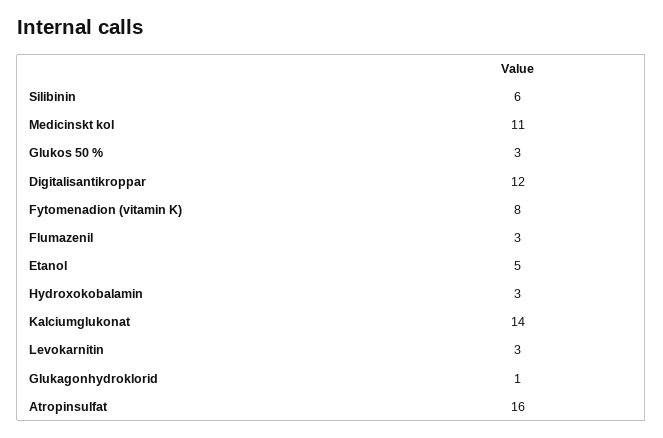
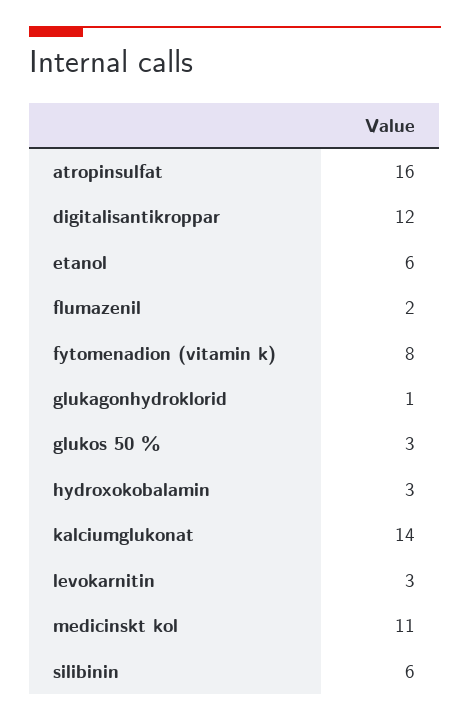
  {
    "Silibinin": 6,
    "Medicinskt kol": 11,
    "Glukos 50 %": 3,
    "Digitalisantikroppar": 12,
    "Fytomenadion (vitamin K)": 8,
-   "Flumazenil": 3,
+   "Flumazenil": 2,
-   "Etanol": 5,
+   "Etanol": 6,
    "Hydroxokobalamin": 3,
    "Kalciumglukonat": 14,
    "Levokarnitin": 3,
    "Glukagonhydroklorid": 1,
    "Atropinsulfat": 16
  }

